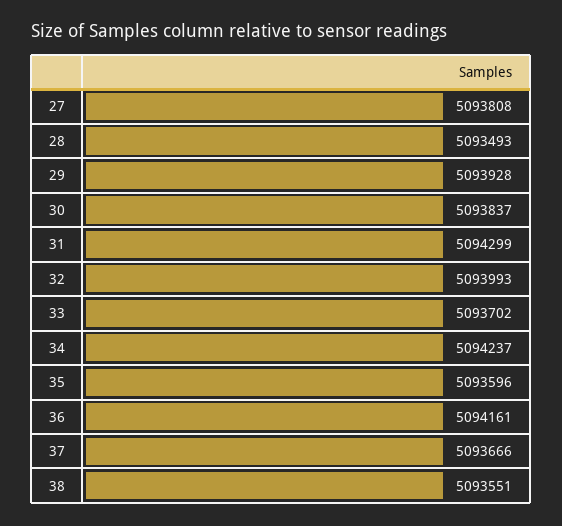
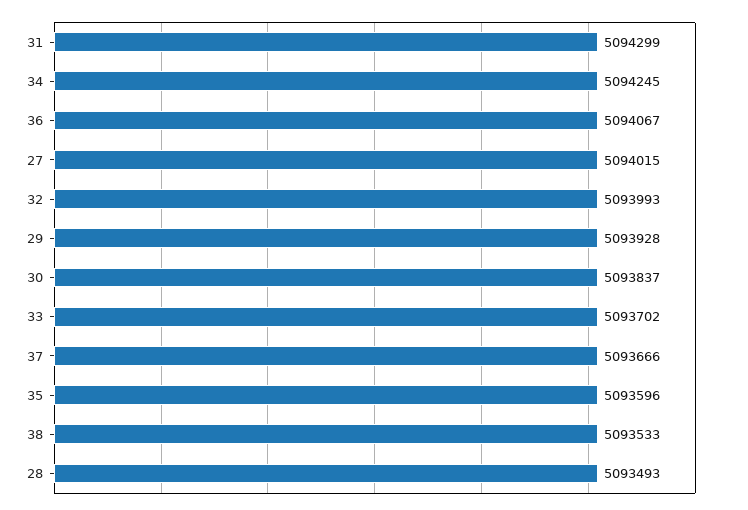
  {
-   "27": 5093808,
+   "27": 5094015,
    "28": 5093493,
    "29": 5093928,
    "30": 5093837,
    "31": 5094299,
    "32": 5093993,
    "33": 5093702,
-   "34": 5094237,
+   "34": 5094245,
    "35": 5093596,
-   "36": 5094161,
+   "36": 5094067,
    "37": 5093666,
-   "38": 5093551
+   "38": 5093533
  }

